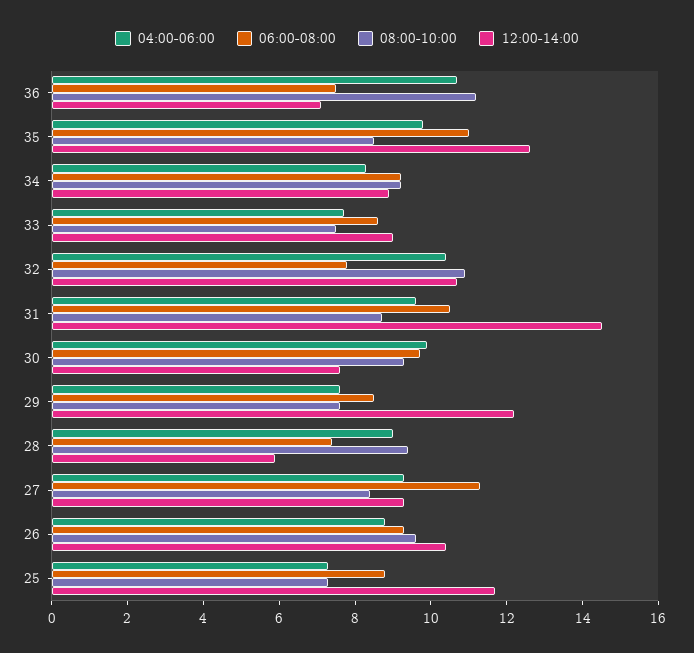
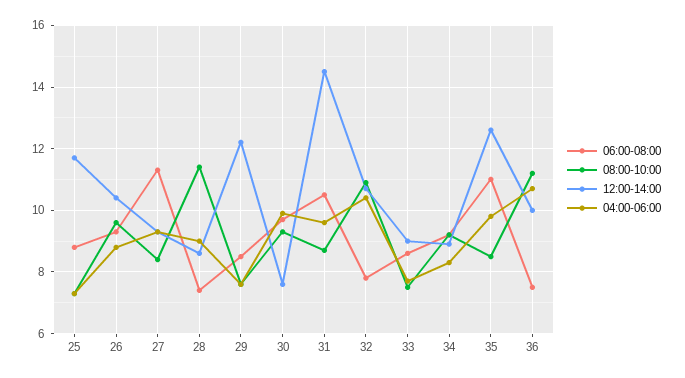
  {
    "04:00-06:00": {
      "36": 10.5,
      "35": 10,
      "34": 8.5,
      "33": 7.5,
      "32": 10.5,
      "31": 9.5,
      "30": 10,
      "29": 7.5,
      "28": 9,
      "27": 9.5,
      "26": 9,
      "25": 7.5
    },
    "06:00-08:00": {
      "36": 7.5,
      "35": 11,
      "34": 9,
      "33": 8.5,
      "32": 8,
      "31": 10.5,
      "30": 9.5,
      "29": 8.5,
      "28": 7.5,
      "27": 11.5,
      "26": 9.5,
      "25": 9
    },
    "08:00-10:00": {
      "36": 11,
      "35": 8.5,
      "34": 9,
      "33": 7.5,
      "32": 11,
      "31": 8.5,
      "30": 9.5,
      "29": 7.5,
-     "28": 9.5,
+     "28": 11.5,
      "27": 8.5,
      "26": 9.5,
      "25": 7.5
    },
    "12:00-14:00": {
-     "36": 7,
+     "36": 10,
      "35": 12.5,
      "34": 9,
      "33": 9,
      "32": 10.5,
      "31": 14.5,
      "30": 7.5,
      "29": 12,
-     "28": 6,
+     "28": 8.5,
      "27": 9.5,
      "26": 10.5,
      "25": 11.5
    }
  }

